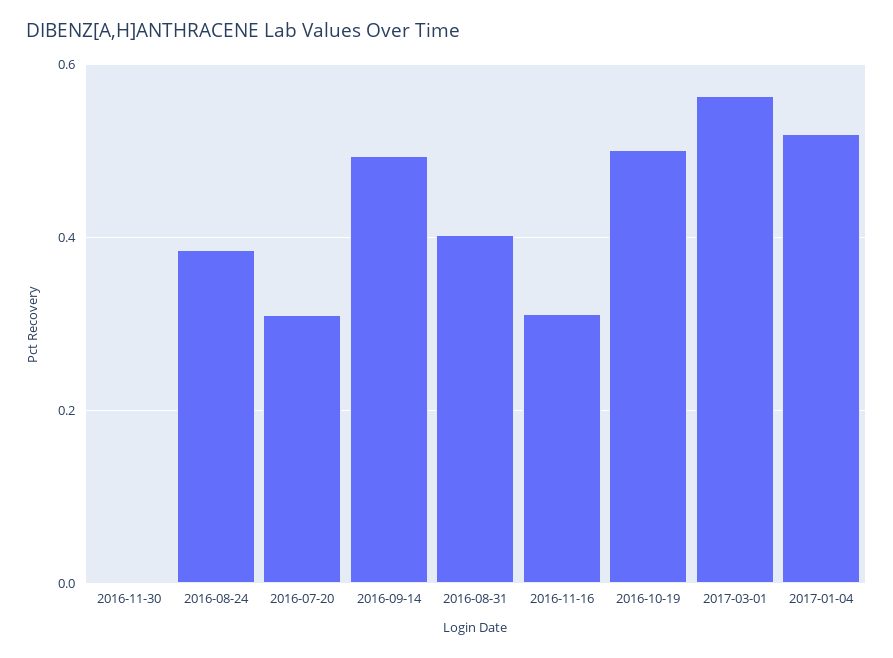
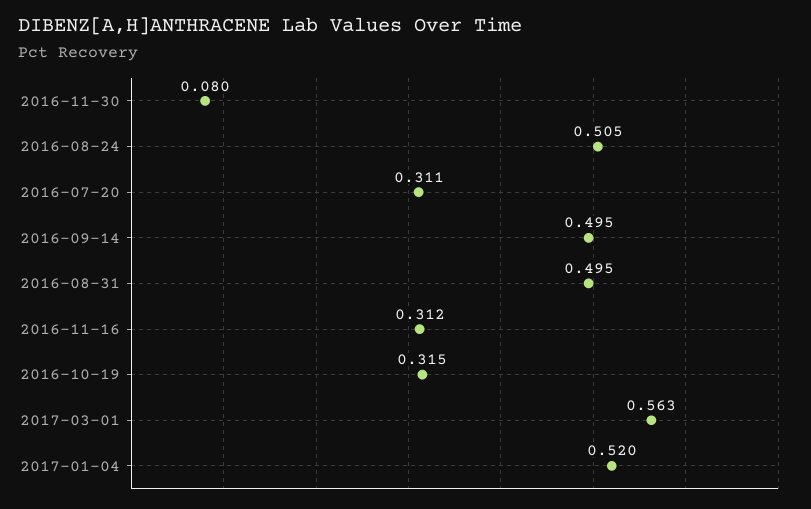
  {
-   "2016-11-30": 0,
+   "2016-11-30": 0.08,
-   "2016-08-24": 0.38,
+   "2016-08-24": 0.505,
    "2016-07-20": 0.311,
    "2016-09-14": 0.495,
-   "2016-08-31": 0.4,
+   "2016-08-31": 0.495,
    "2016-11-16": 0.312,
-   "2016-10-19": 0.5,
+   "2016-10-19": 0.315,
    "2017-03-01": 0.563,
    "2017-01-04": 0.52
  }

